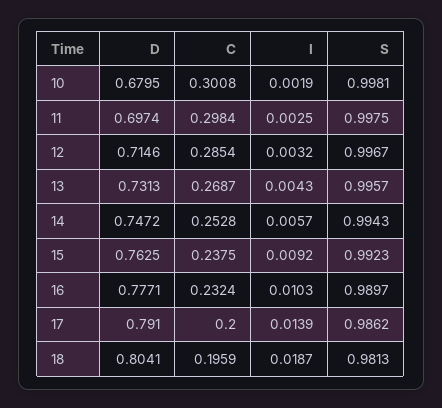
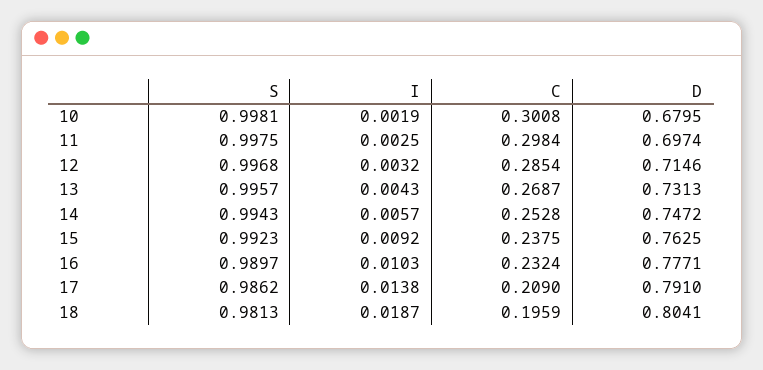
  {
    "D": {
      "10": 0.6795,
      "11": 0.6974,
      "12": 0.7146,
      "13": 0.7313,
      "14": 0.7472,
      "15": 0.7625,
      "16": 0.7771,
      "17": 0.791,
      "18": 0.8041
    },
    "C": {
      "10": 0.3008,
      "11": 0.2984,
      "12": 0.2854,
      "13": 0.2687,
      "14": 0.2528,
      "15": 0.2375,
      "16": 0.2324,
-     "17": 0.2,
+     "17": 0.209,
      "18": 0.1959
    },
    "I": {
      "10": 0.0019,
      "11": 0.0025,
      "12": 0.0032,
      "13": 0.0043,
      "14": 0.0057,
      "15": 0.0092,
      "16": 0.0103,
-     "17": 0.0139,
+     "17": 0.0138,
      "18": 0.0187
    },
    "S": {
      "10": 0.9981,
      "11": 0.9975,
-     "12": 0.9967,
+     "12": 0.9968,
      "13": 0.9957,
      "14": 0.9943,
      "15": 0.9923,
      "16": 0.9897,
      "17": 0.9862,
      "18": 0.9813
    }
  }

